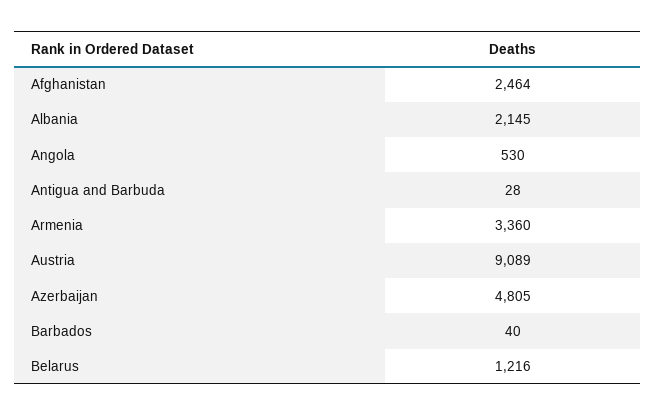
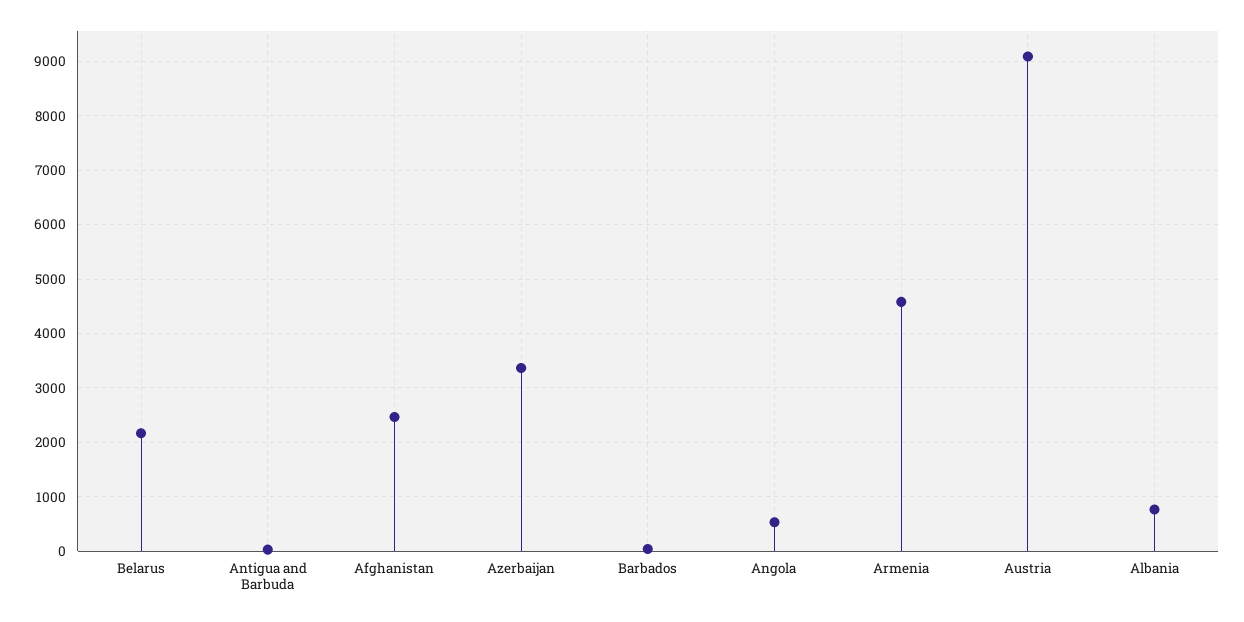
  {
    "Afghanistan": 2464,
-   "Albania": 2145,
+   "Albania": 800,
    "Angola": 530,
    "Antigua and Barbuda": 28,
-   "Armenia": 3360,
+   "Armenia": 4600,
    "Austria": 9089,
-   "Azerbaijan": 4805,
+   "Azerbaijan": 3400,
    "Barbados": 40,
-   "Belarus": 1216
+   "Belarus": 2200
  }

